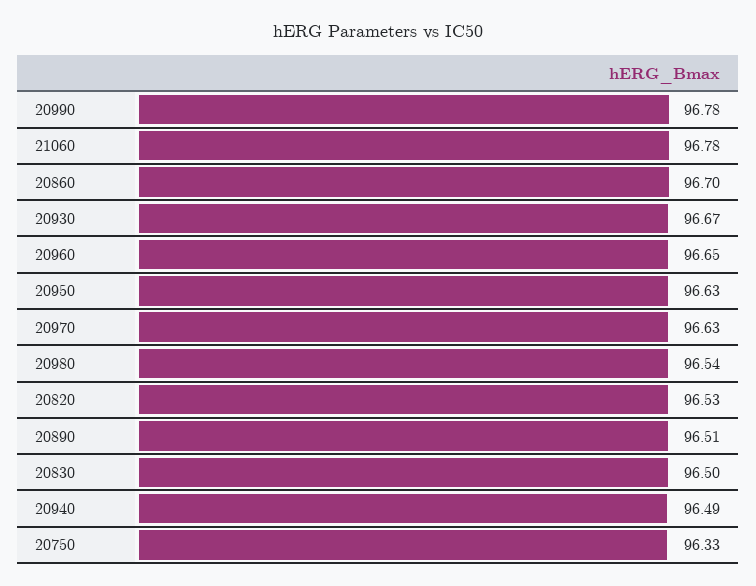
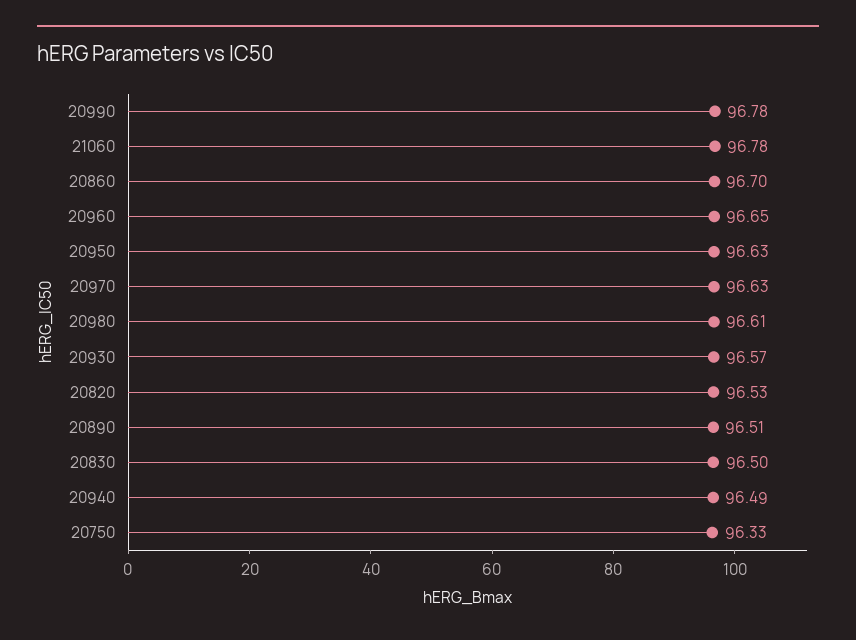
  {
    "20990": 96.78,
    "21060": 96.78,
    "20860": 96.7,
-   "20930": 96.67,
+   "20930": 96.57,
    "20960": 96.65,
    "20950": 96.63,
    "20970": 96.63,
-   "20980": 96.54,
+   "20980": 96.61,
    "20820": 96.53,
    "20890": 96.51,
    "20830": 96.5,
    "20940": 96.49,
    "20750": 96.33
  }

